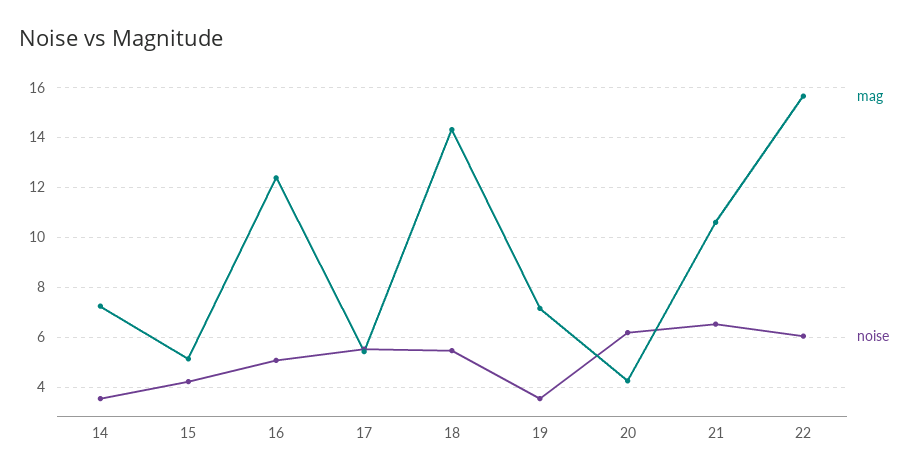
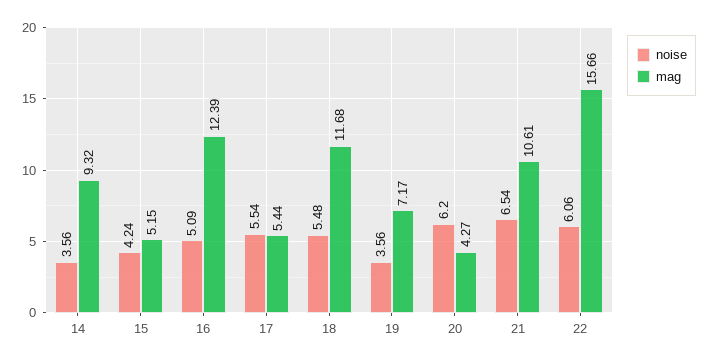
  {
    "mag": {
-     "14": 7.25,
+     "14": 9.32,
      "15": 5.15,
      "16": 12.39,
      "17": 5.44,
-     "18": 14.25,
+     "18": 11.68,
      "19": 7.17,
      "20": 4.27,
      "21": 10.61,
      "22": 15.66
    },
    "noise": {
      "14": 3.56,
      "15": 4.24,
      "16": 5.09,
      "17": 5.54,
      "18": 5.48,
      "19": 3.56,
      "20": 6.2,
      "21": 6.54,
      "22": 6.06
    }
  }

